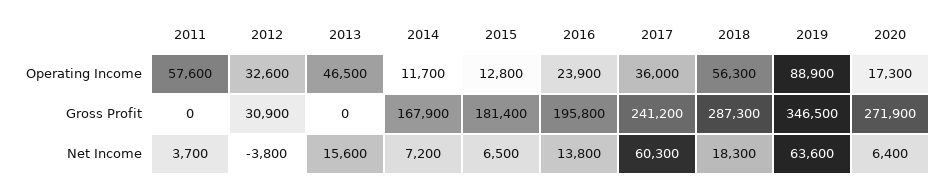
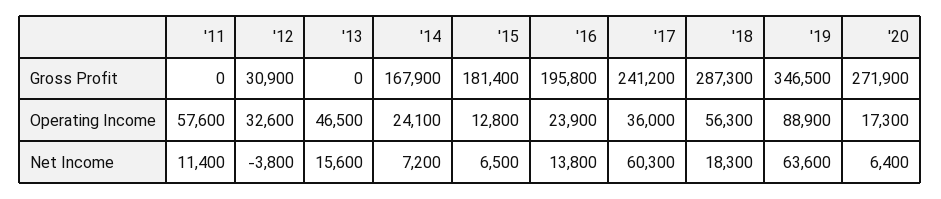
  {
    "2011": {
      "Operating Income": 57600,
      "Gross Profit": 0,
-     "Net Income": 3700
+     "Net Income": 11400
    },
    "2012": {
      "Operating Income": 32600,
      "Gross Profit": 30900,
      "Net Income": -3800
    },
    "2013": {
      "Operating Income": 46500,
      "Gross Profit": 0,
      "Net Income": 15600
    },
    "2014": {
-     "Operating Income": 11700,
+     "Operating Income": 24100,
      "Gross Profit": 167900,
      "Net Income": 7200
    },
    "2015": {
      "Operating Income": 12800,
      "Gross Profit": 181400,
      "Net Income": 6500
    },
    "2016": {
      "Operating Income": 23900,
      "Gross Profit": 195800,
      "Net Income": 13800
    },
    "2017": {
      "Operating Income": 36000,
      "Gross Profit": 241200,
      "Net Income": 60300
    },
    "2018": {
      "Operating Income": 56300,
      "Gross Profit": 287300,
      "Net Income": 18300
    },
    "2019": {
      "Operating Income": 88900,
      "Gross Profit": 346500,
      "Net Income": 63600
    },
    "2020": {
      "Operating Income": 17300,
      "Gross Profit": 271900,
      "Net Income": 6400
    }
  }

